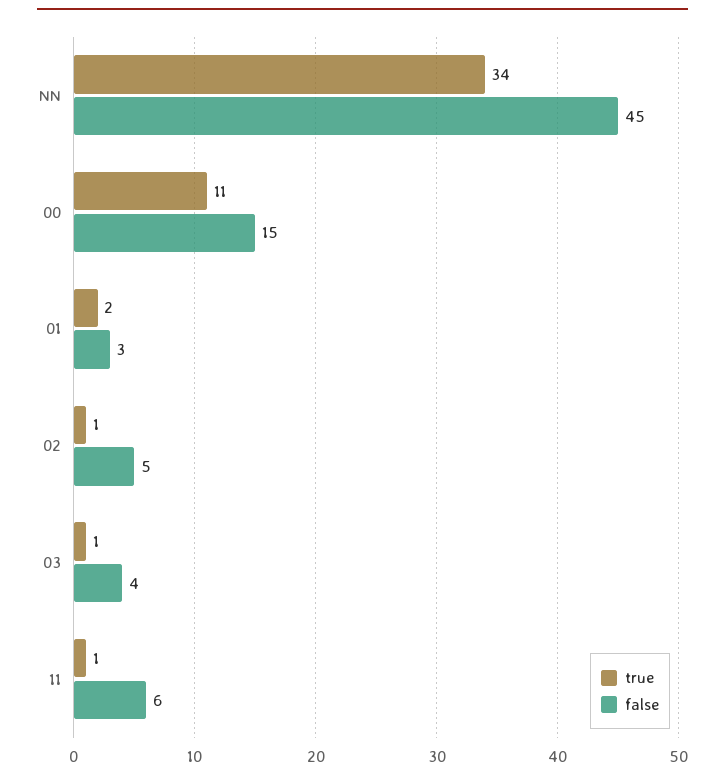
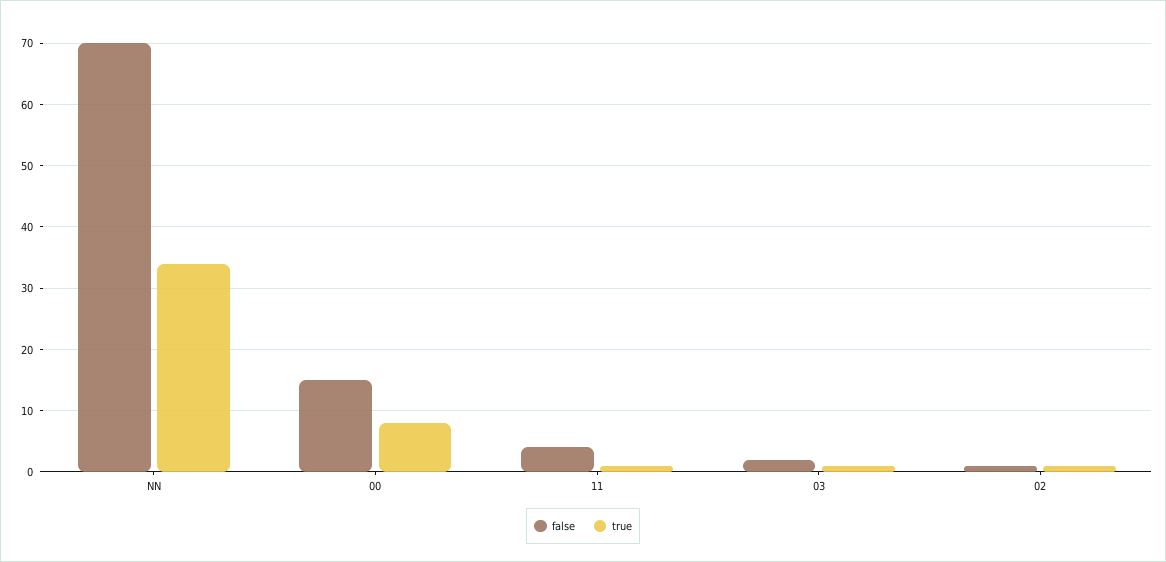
  {
    "true": {
      "NN": 34,
-     "00": 11,
+     "00": 8,
-     "01": 2,
      "02": 1,
      "03": 1,
      "11": 1
    },
    "false": {
-     "NN": 45,
+     "NN": 70,
      "00": 15,
-     "01": 3,
-     "02": 5,
+     "02": 1,
-     "03": 4,
+     "03": 2,
-     "11": 6
+     "11": 4
    }
  }

